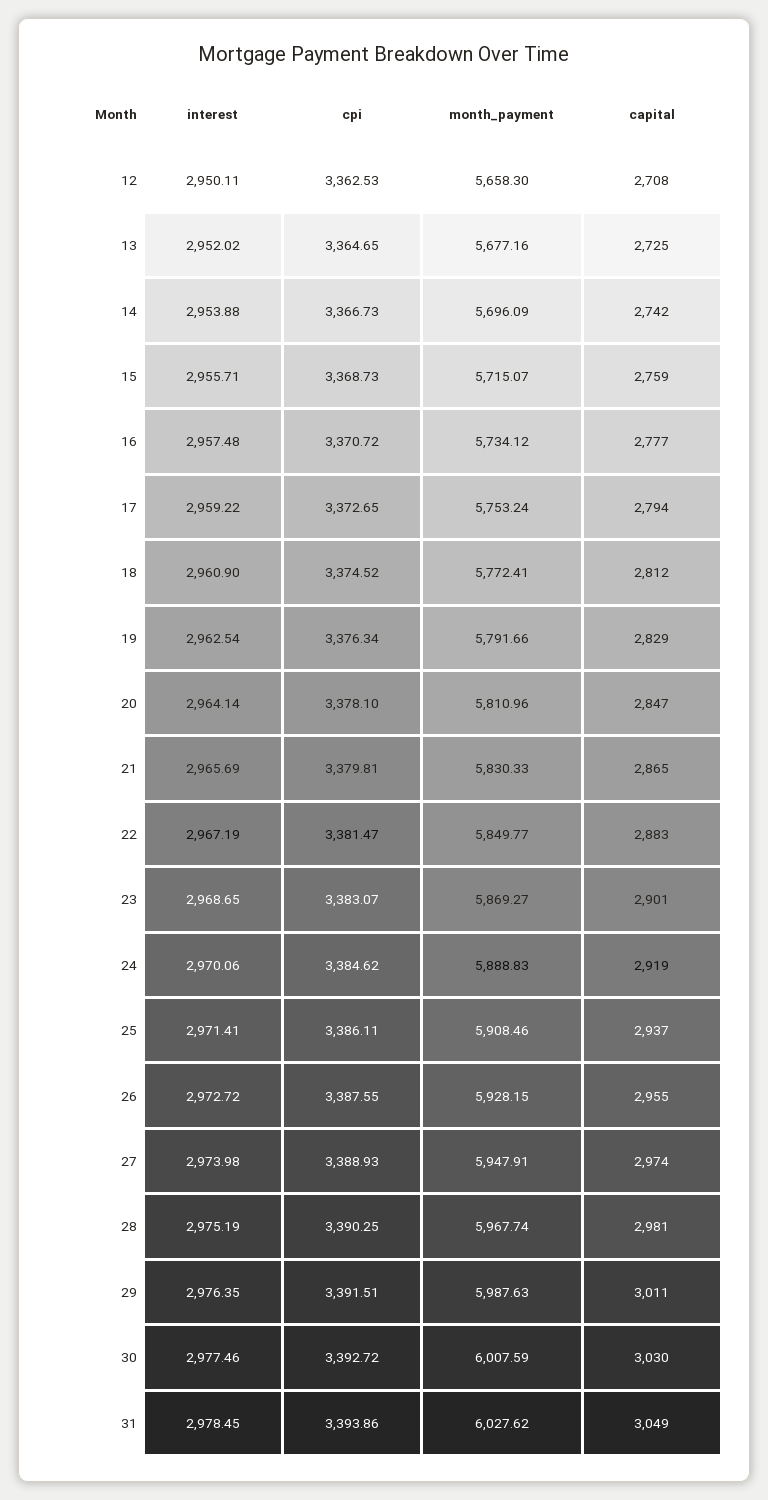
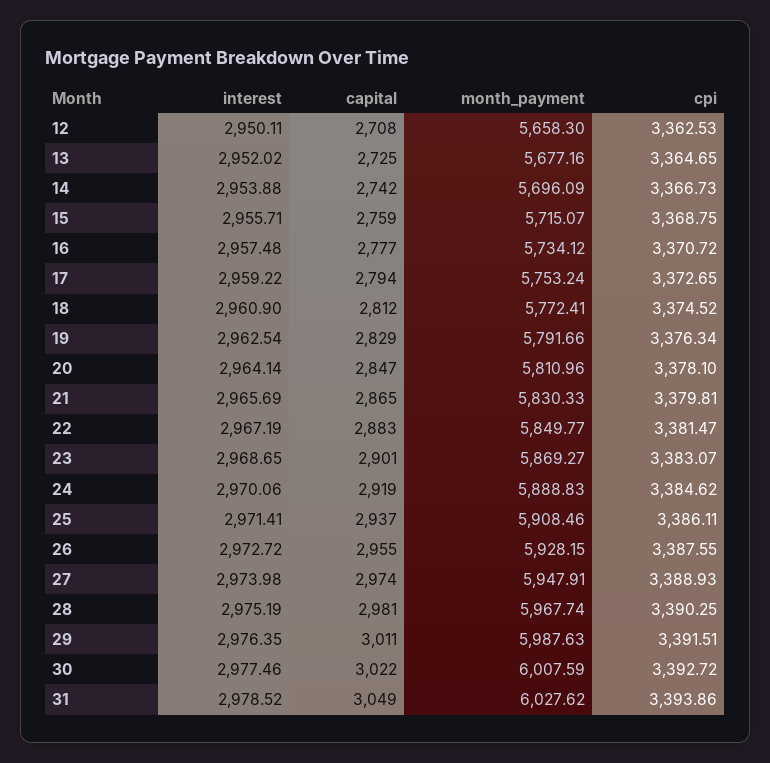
  {
    "interest": {
      "12": 2950.11,
      "13": 2952.02,
      "14": 2953.88,
      "15": 2955.71,
      "16": 2957.48,
      "17": 2959.22,
      "18": 2960.9,
      "19": 2962.54,
      "20": 2964.14,
      "21": 2965.69,
      "22": 2967.19,
      "23": 2968.65,
      "24": 2970.06,
      "25": 2971.41,
      "26": 2972.72,
      "27": 2973.98,
      "28": 2975.19,
      "29": 2976.35,
      "30": 2977.46,
-     "31": 2978.45
+     "31": 2978.52
    },
    "cpi": {
      "12": 3362.53,
      "13": 3364.65,
      "14": 3366.73,
-     "15": 3368.73,
+     "15": 3368.75,
      "16": 3370.72,
      "17": 3372.65,
      "18": 3374.52,
      "19": 3376.34,
      "20": 3378.1,
      "21": 3379.81,
      "22": 3381.47,
      "23": 3383.07,
      "24": 3384.62,
      "25": 3386.11,
      "26": 3387.55,
      "27": 3388.93,
      "28": 3390.25,
      "29": 3391.51,
      "30": 3392.72,
      "31": 3393.86
    },
    "month_payment": {
      "12": 5658.3,
      "13": 5677.16,
      "14": 5696.09,
      "15": 5715.07,
      "16": 5734.12,
      "17": 5753.24,
      "18": 5772.41,
      "19": 5791.66,
      "20": 5810.96,
      "21": 5830.33,
      "22": 5849.77,
      "23": 5869.27,
      "24": 5888.83,
      "25": 5908.46,
      "26": 5928.15,
      "27": 5947.91,
      "28": 5967.74,
      "29": 5987.63,
      "30": 6007.59,
      "31": 6027.62
    },
    "capital": {
      "12": 2708,
      "13": 2725,
      "14": 2742,
      "15": 2759,
      "16": 2777,
      "17": 2794,
      "18": 2812,
      "19": 2829,
      "20": 2847,
      "21": 2865,
      "22": 2883,
      "23": 2901,
      "24": 2919,
      "25": 2937,
      "26": 2955,
      "27": 2974,
      "28": 2981,
      "29": 3011,
-     "30": 3030,
+     "30": 3022,
      "31": 3049
    }
  }

